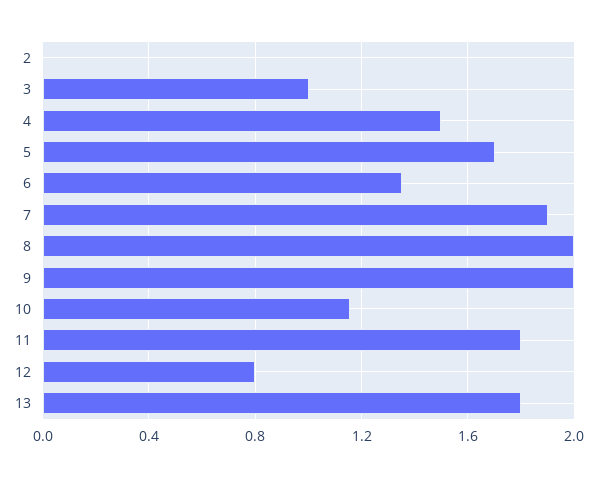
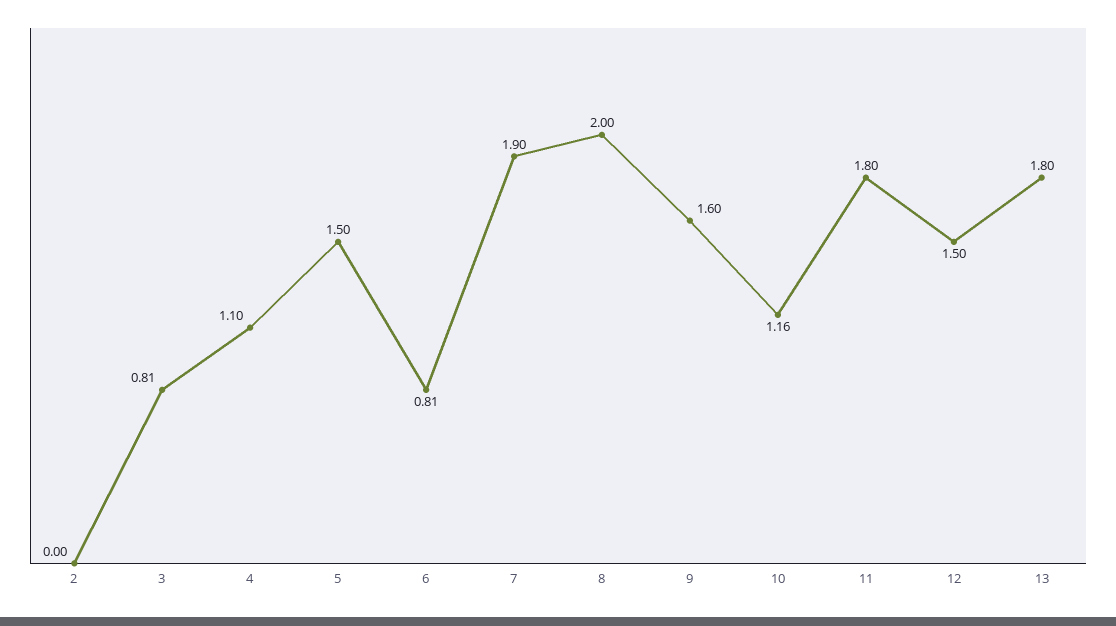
  {
    "2": 0,
-   "3": 1,
+   "3": 0.81,
-   "4": 1.5,
+   "4": 1.1,
-   "5": 1.7,
+   "5": 1.5,
-   "6": 1.35,
+   "6": 0.81,
    "7": 1.9,
    "8": 2,
-   "9": 2,
+   "9": 1.6,
    "10": 1.16,
    "11": 1.8,
-   "12": 0.8,
+   "12": 1.5,
    "13": 1.8
  }

